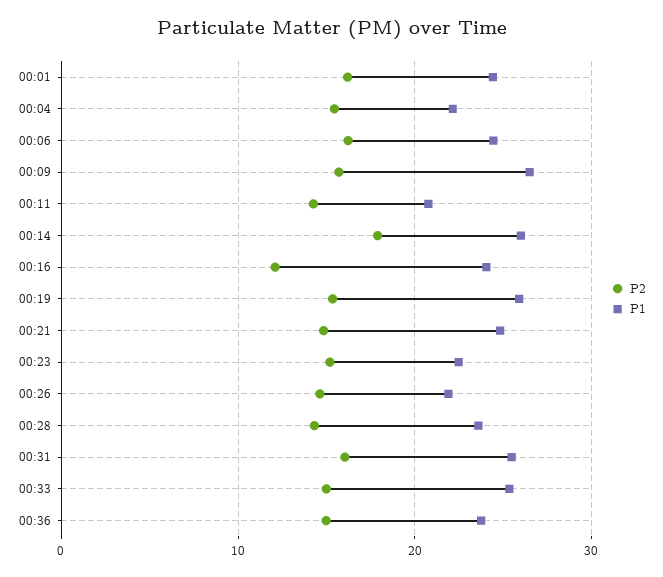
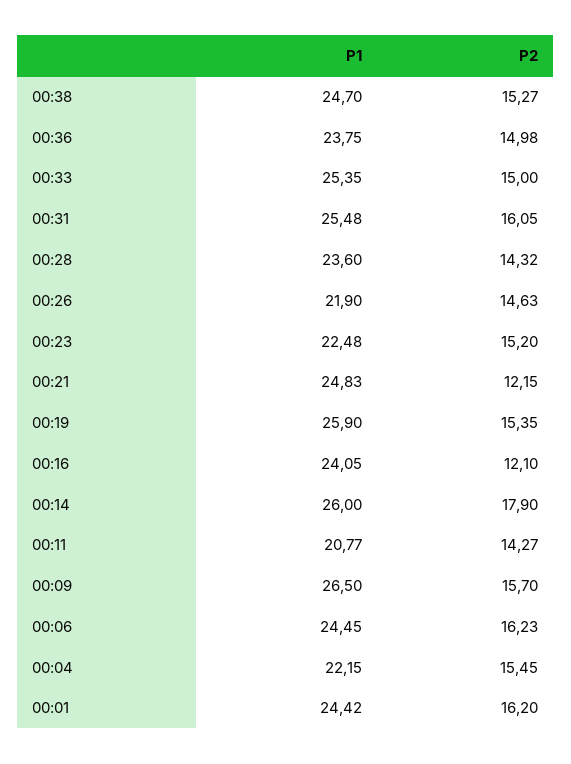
  {
    "P2": {
      "00:01": 16.2,
      "00:04": 15.45,
      "00:06": 16.23,
      "00:09": 15.7,
      "00:11": 14.27,
      "00:14": 17.9,
      "00:16": 12.1,
      "00:19": 15.35,
-     "00:21": 15,
+     "00:21": 12.15,
      "00:23": 15.2,
      "00:26": 14.63,
      "00:28": 14.32,
      "00:31": 16.05,
      "00:33": 15,
-     "00:36": 14.98
+     "00:36": 14.98,
+     "00:38": 15.27
    },
    "P1": {
      "00:01": 24.42,
      "00:04": 22.15,
      "00:06": 24.45,
      "00:09": 26.5,
      "00:11": 20.77,
      "00:14": 26,
      "00:16": 24.05,
      "00:19": 25.9,
      "00:21": 24.83,
      "00:23": 22.48,
      "00:26": 21.9,
      "00:28": 23.6,
      "00:31": 25.48,
      "00:33": 25.35,
-     "00:36": 23.75
+     "00:36": 23.75,
+     "00:38": 24.7
    }
  }

